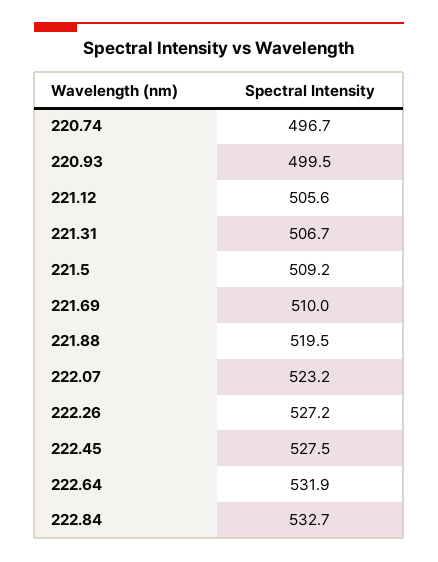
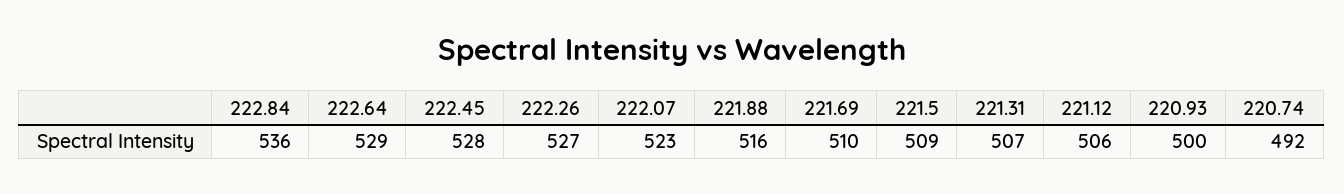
  {
-   "220.74": 496.7,
+   "220.74": 492,
    "220.93": 499.5,
    "221.12": 505.6,
    "221.31": 506.7,
    "221.5": 509.2,
    "221.69": 510,
-   "221.88": 519.5,
+   "221.88": 516,
    "222.07": 523.2,
    "222.26": 527.2,
    "222.45": 527.5,
-   "222.64": 531.9,
+   "222.64": 529,
-   "222.84": 532.7
+   "222.84": 536
  }

